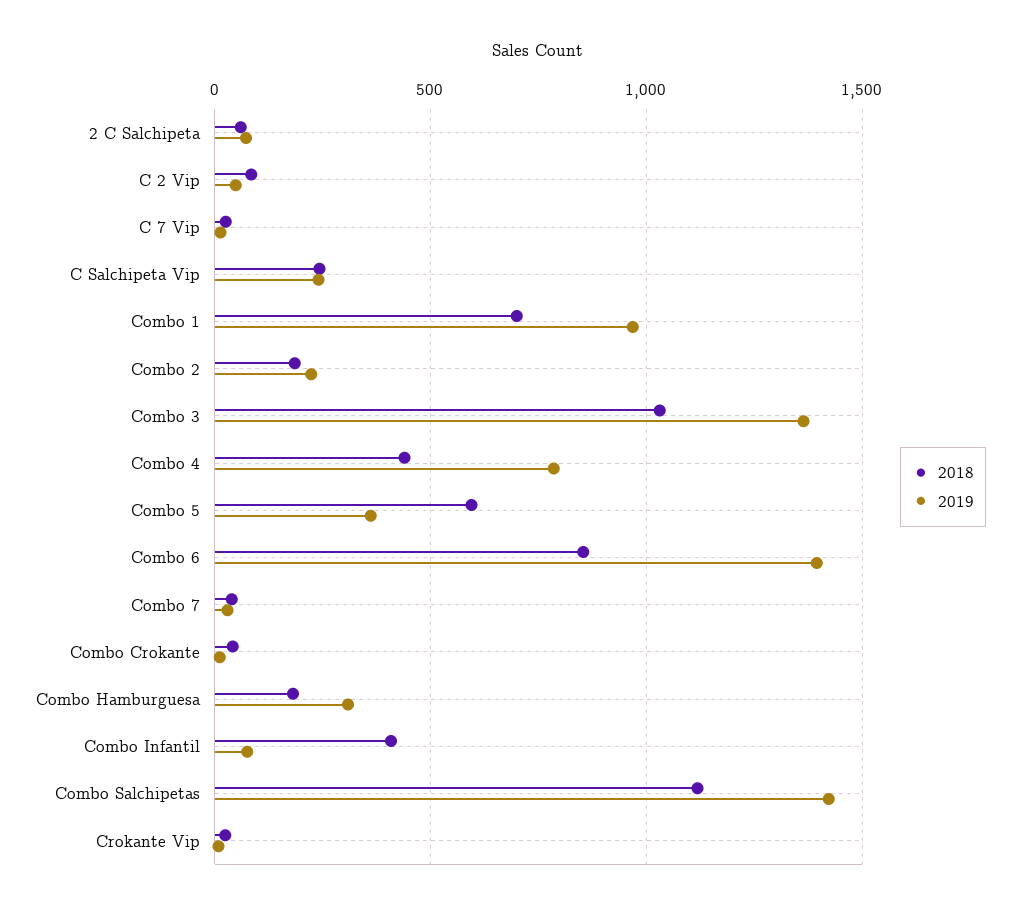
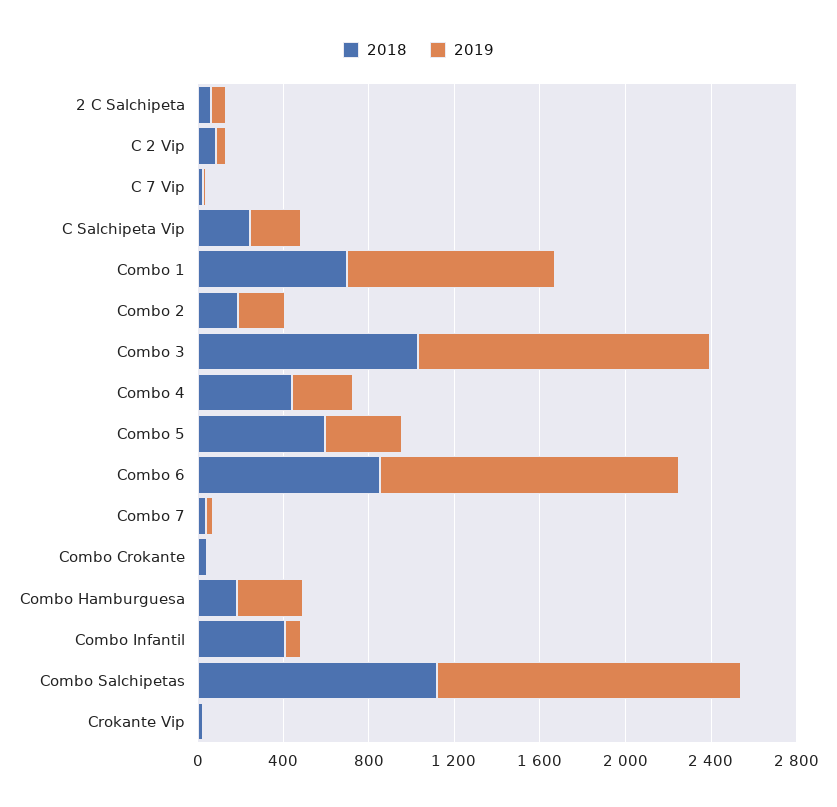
  {
    "2018": {
      "2 C Salchipeta": 50,
      "C 2 Vip": 100,
      "C 7 Vip": 50,
      "C Salchipeta Vip": 250,
      "Combo 1": 700,
      "Combo 2": 200,
      "Combo 3": 1050,
      "Combo 4": 450,
      "Combo 5": 600,
      "Combo 6": 850,
      "Combo 7": 50,
      "Combo Crokante": 50,
      "Combo Hamburguesa": 200,
      "Combo Infantil": 400,
      "Combo Salchipetas": 1100,
      "Crokante Vip": 50
    },
    "2019": {
      "2 C Salchipeta": 50,
      "C 2 Vip": 50,
      "C 7 Vip": 0,
      "C Salchipeta Vip": 250,
      "Combo 1": 950,
      "Combo 2": 200,
      "Combo 3": 1350,
-     "Combo 4": 800,
+     "Combo 4": 300,
      "Combo 5": 350,
      "Combo 6": 1400,
      "Combo 7": 50,
      "Combo Crokante": 0,
      "Combo Hamburguesa": 300,
      "Combo Infantil": 100,
      "Combo Salchipetas": 1400,
      "Crokante Vip": 0
    }
  }

